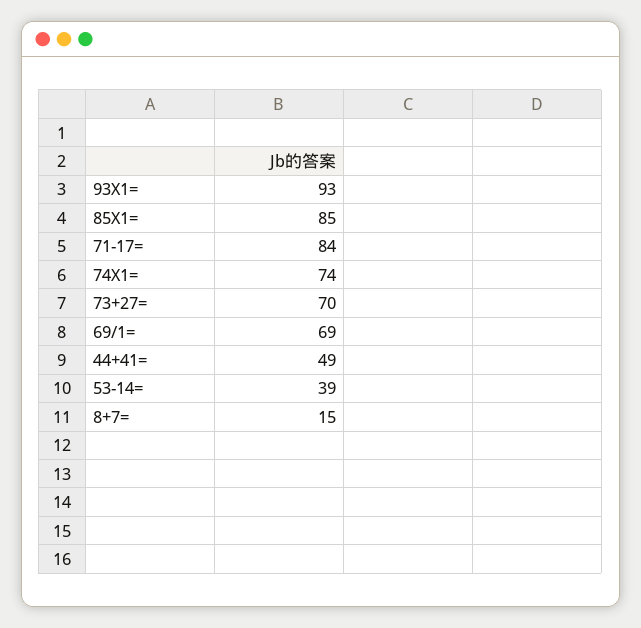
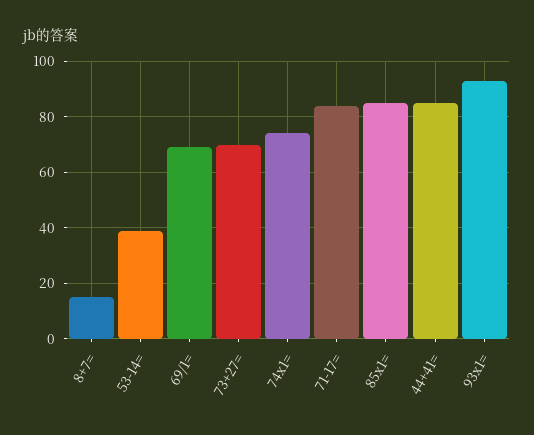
  {
    "93X1=": 93,
    "85X1=": 85,
    "71-17=": 84,
    "74X1=": 74,
    "73+27=": 70,
    "69/1=": 69,
-   "44+41=": 49,
+   "44+41=": 85,
    "53-14=": 39,
    "8+7=": 15
  }

